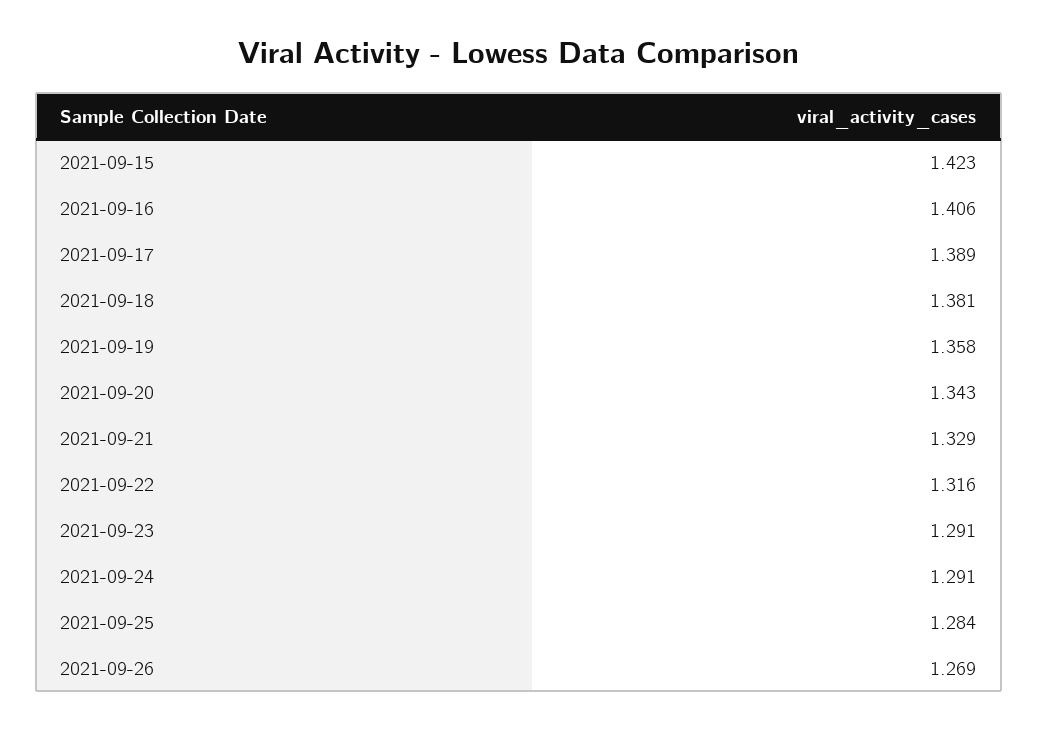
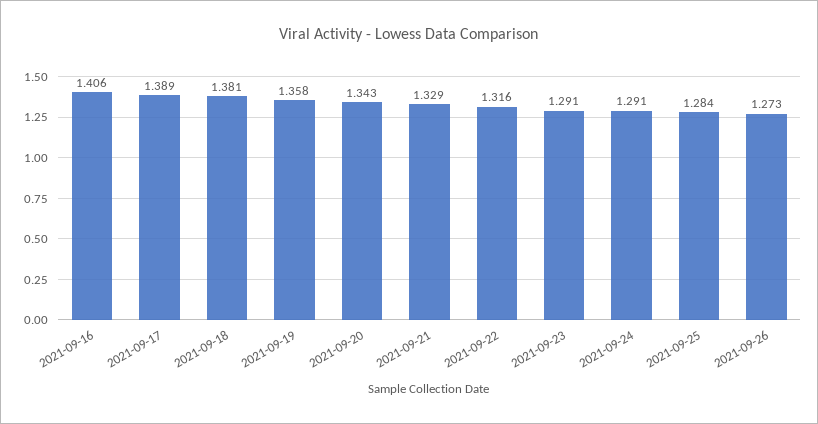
  {
-   "2021-09-15": 1.423,
    "2021-09-16": 1.406,
    "2021-09-17": 1.389,
    "2021-09-18": 1.381,
    "2021-09-19": 1.358,
    "2021-09-20": 1.343,
    "2021-09-21": 1.329,
    "2021-09-22": 1.316,
    "2021-09-23": 1.291,
    "2021-09-24": 1.291,
    "2021-09-25": 1.284,
-   "2021-09-26": 1.269
+   "2021-09-26": 1.273
  }

